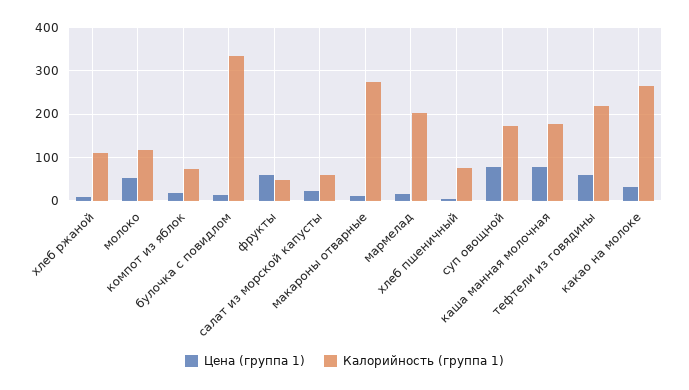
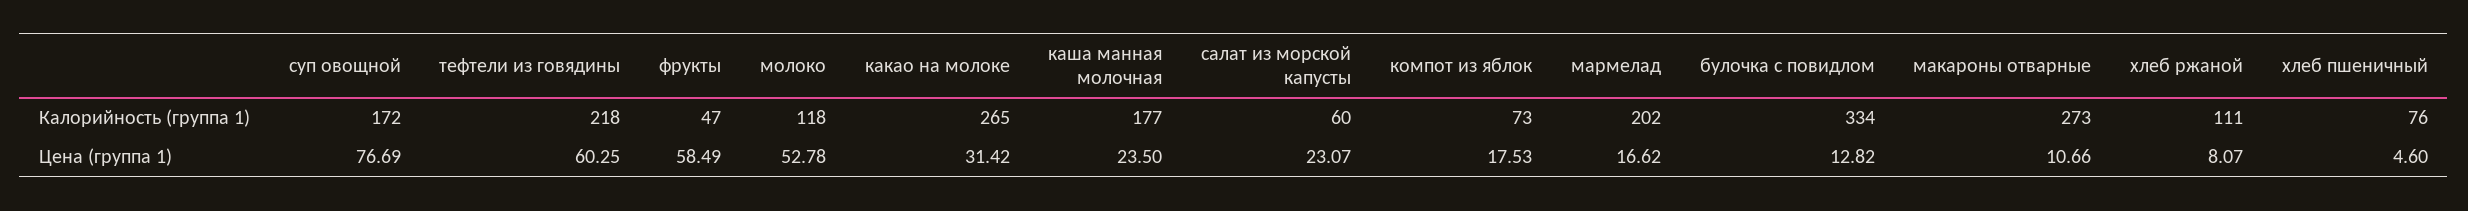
  {
    "Цена (группа 1)": {
      "хлеб ржаной": 8.07,
      "молоко": 52.78,
      "компот из яблок": 17.53,
      "булочка с повидлом": 12.82,
      "фрукты": 58.49,
      "салат из морской капусты": 23.07,
      "макароны отварные": 10.66,
      "мармелад": 16.62,
      "хлеб пшеничный": 4.6,
      "суп овощной": 76.69,
-     "каша манная молочная": 80,
+     "каша манная молочная": 23.5,
      "тефтели из говядины": 60.25,
      "какао на молоке": 31.42
    },
    "Калорийность (группа 1)": {
      "хлеб ржаной": 111,
      "молоко": 118,
      "компот из яблок": 73,
      "булочка с повидлом": 334,
      "фрукты": 47,
      "салат из морской капусты": 60,
      "макароны отварные": 273,
      "мармелад": 202,
      "хлеб пшеничный": 76,
      "суп овощной": 172,
      "каша манная молочная": 177,
      "тефтели из говядины": 218,
      "какао на молоке": 265
    }
  }

